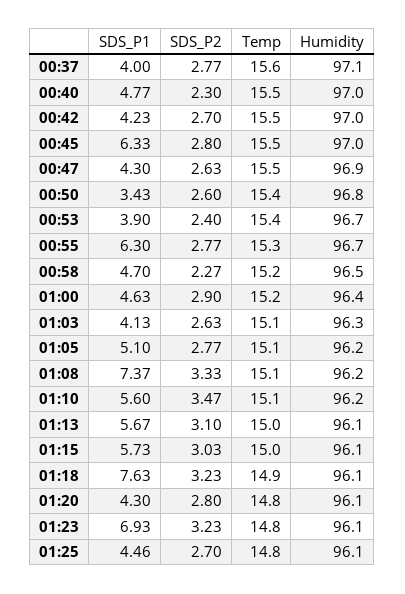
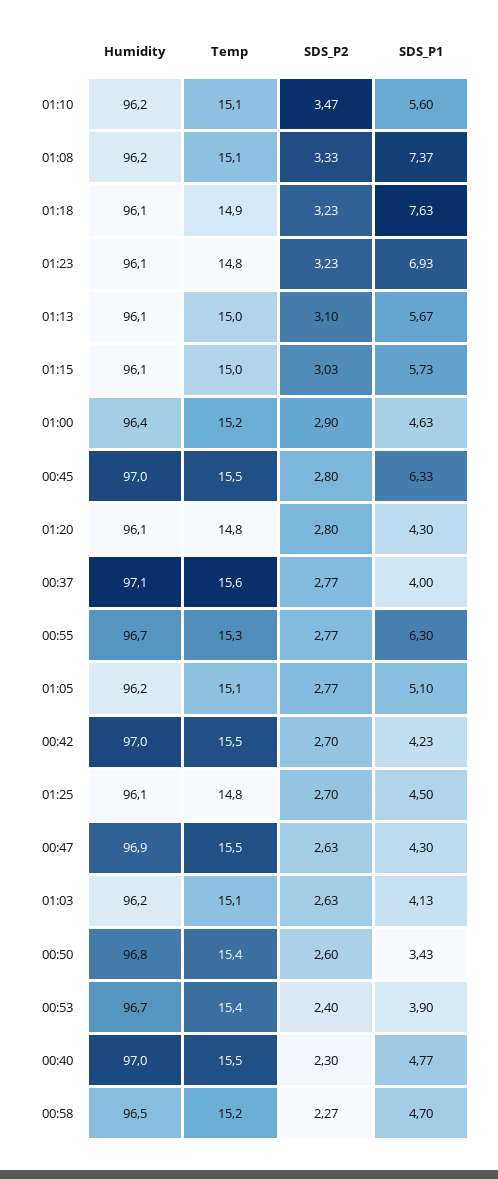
  {
    "SDS_P1": {
      "00:37": 4,
      "00:40": 4.77,
      "00:42": 4.23,
      "00:45": 6.33,
      "00:47": 4.3,
      "00:50": 3.43,
      "00:53": 3.9,
      "00:55": 6.3,
      "00:58": 4.7,
      "01:00": 4.63,
      "01:03": 4.13,
      "01:05": 5.1,
      "01:08": 7.37,
      "01:10": 5.6,
      "01:13": 5.67,
      "01:15": 5.73,
      "01:18": 7.63,
      "01:20": 4.3,
      "01:23": 6.93,
-     "01:25": 4.46
+     "01:25": 4.5
    },
    "SDS_P2": {
      "00:37": 2.77,
      "00:40": 2.3,
      "00:42": 2.7,
      "00:45": 2.8,
      "00:47": 2.63,
      "00:50": 2.6,
      "00:53": 2.4,
      "00:55": 2.77,
      "00:58": 2.27,
      "01:00": 2.9,
      "01:03": 2.63,
      "01:05": 2.77,
      "01:08": 3.33,
      "01:10": 3.47,
      "01:13": 3.1,
      "01:15": 3.03,
      "01:18": 3.23,
      "01:20": 2.8,
      "01:23": 3.23,
      "01:25": 2.7
    },
    "Temp": {
      "00:37": 15.6,
      "00:40": 15.5,
      "00:42": 15.5,
      "00:45": 15.5,
      "00:47": 15.5,
      "00:50": 15.4,
      "00:53": 15.4,
      "00:55": 15.3,
      "00:58": 15.2,
      "01:00": 15.2,
      "01:03": 15.1,
      "01:05": 15.1,
      "01:08": 15.1,
      "01:10": 15.1,
      "01:13": 15,
      "01:15": 15,
      "01:18": 14.9,
      "01:20": 14.8,
      "01:23": 14.8,
      "01:25": 14.8
    },
    "Humidity": {
      "00:37": 97.1,
      "00:40": 97,
      "00:42": 97,
      "00:45": 97,
      "00:47": 96.9,
      "00:50": 96.8,
      "00:53": 96.7,
      "00:55": 96.7,
      "00:58": 96.5,
      "01:00": 96.4,
-     "01:03": 96.3,
+     "01:03": 96.2,
      "01:05": 96.2,
      "01:08": 96.2,
      "01:10": 96.2,
      "01:13": 96.1,
      "01:15": 96.1,
      "01:18": 96.1,
      "01:20": 96.1,
      "01:23": 96.1,
      "01:25": 96.1
    }
  }

